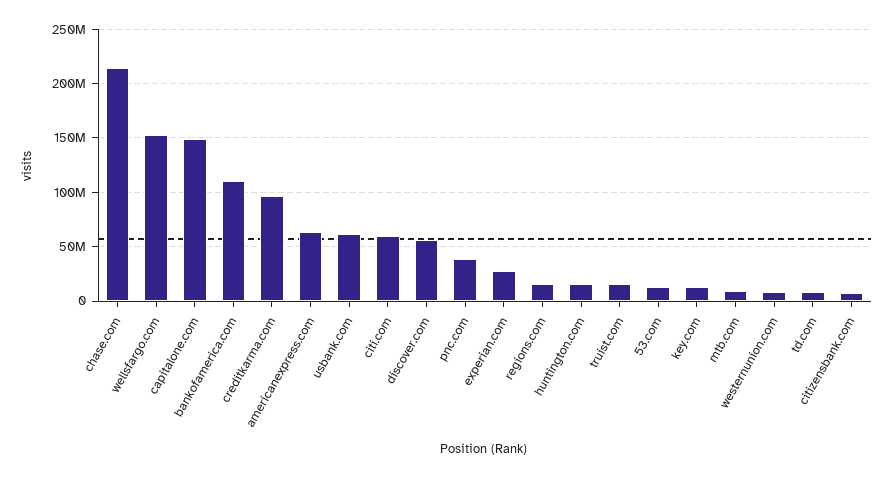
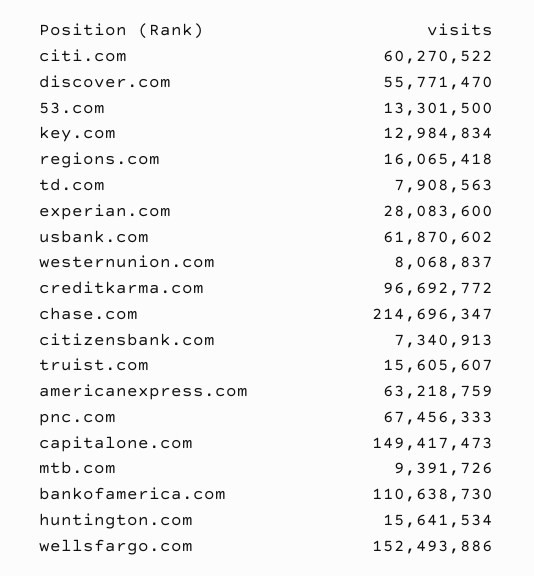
  {
    "chase.com": 214696347,
    "wellsfargo.com": 152493886,
    "capitalone.com": 149417473,
    "bankofamerica.com": 110638730,
    "creditkarma.com": 96692772,
    "americanexpress.com": 63218759,
    "usbank.com": 61870602,
    "citi.com": 60270522,
    "discover.com": 55771470,
-   "pnc.com": 40000000,
+   "pnc.com": 67456333,
    "experian.com": 28083600,
    "regions.com": 16065418,
    "huntington.com": 15641534,
    "truist.com": 15605607,
    "53.com": 13301500,
    "key.com": 12984834,
    "mtb.com": 9391726,
    "westernunion.com": 8068837,
    "td.com": 7908563,
    "citizensbank.com": 7340913
  }

